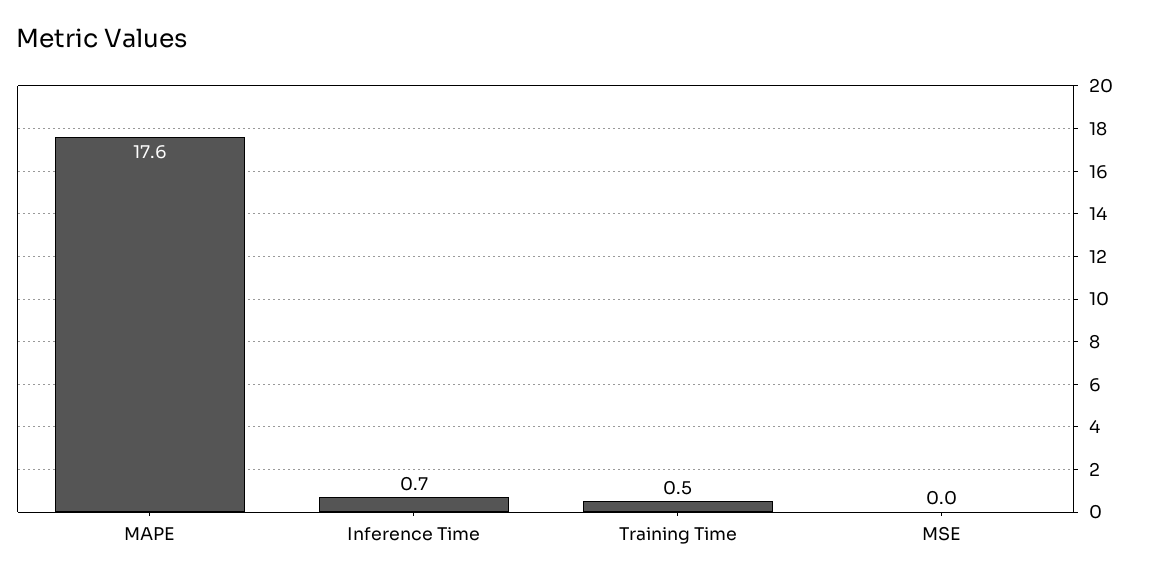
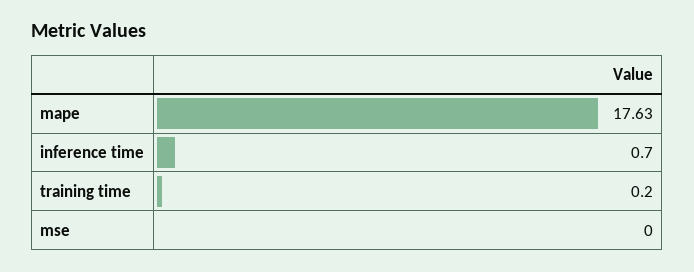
  {
    "MAPE": 17.63,
    "Inference Time": 0.7,
-   "Training Time": 0.5,
+   "Training Time": 0.2,
    "MSE": 0
  }

